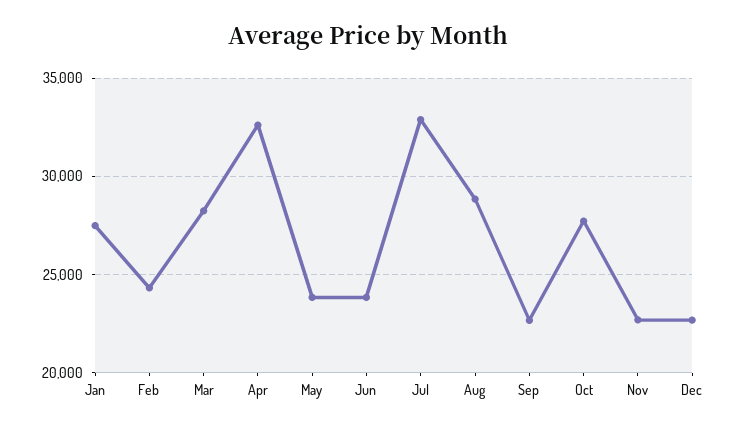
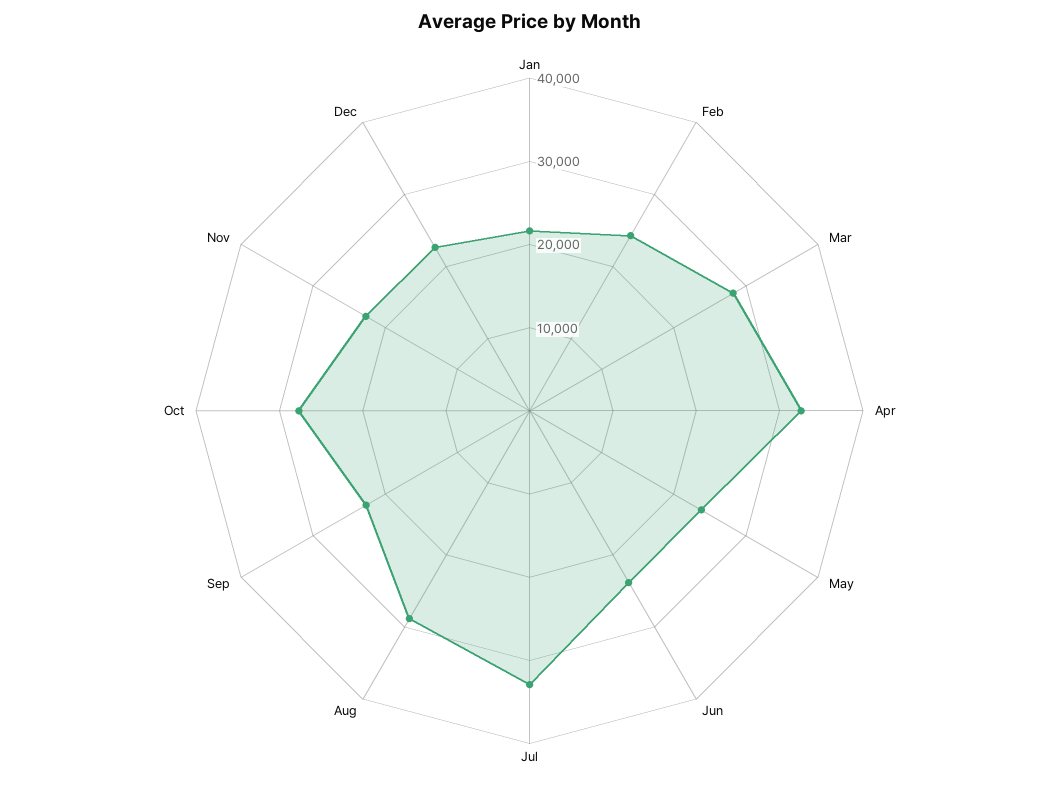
  {
-   "Jan": 27500,
+   "Jan": 22000,
    "Feb": 24500,
    "Mar": 28000,
    "Apr": 32500,
    "May": 24000,
    "Jun": 24000,
    "Jul": 33000,
    "Aug": 29000,
    "Sep": 22500,
    "Oct": 27500,
    "Nov": 22500,
    "Dec": 22500
  }

